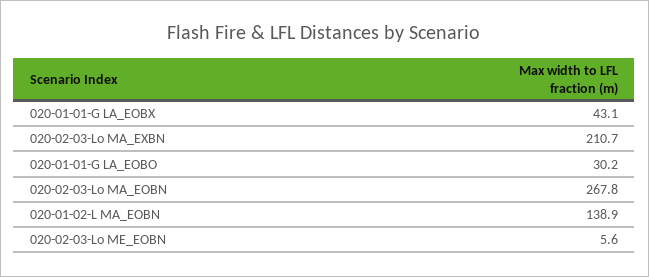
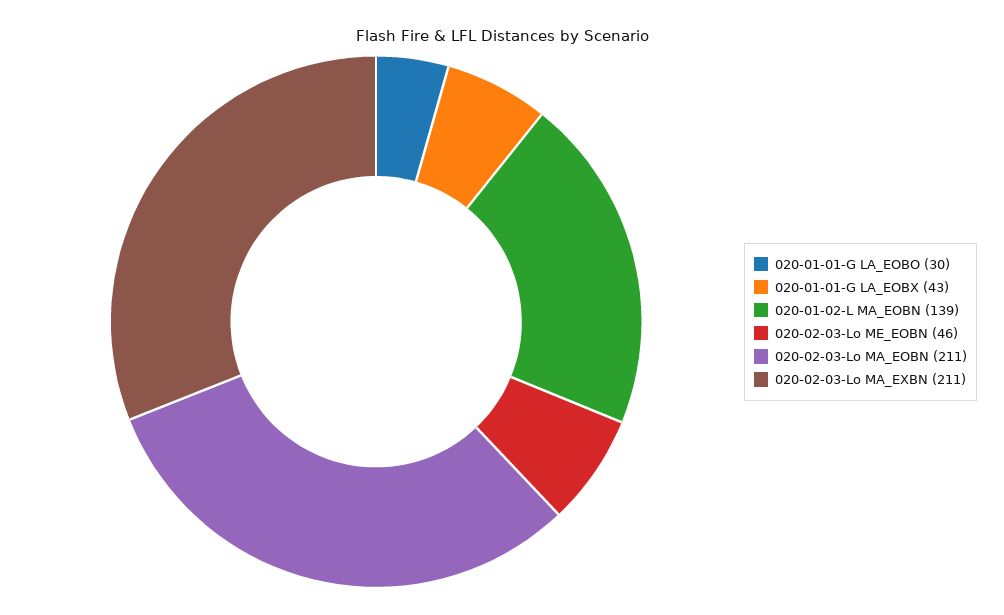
  {
    "020-01-01-G LA_EOBX": 43.1,
    "020-02-03-Lo MA_EXBN": 210.7,
    "020-01-01-G LA_EOBO": 30.2,
-   "020-02-03-Lo MA_EOBN": 267.8,
+   "020-02-03-Lo MA_EOBN": 211,
    "020-01-02-L MA_EOBN": 138.9,
-   "020-02-03-Lo ME_EOBN": 5.6
+   "020-02-03-Lo ME_EOBN": 46
  }

